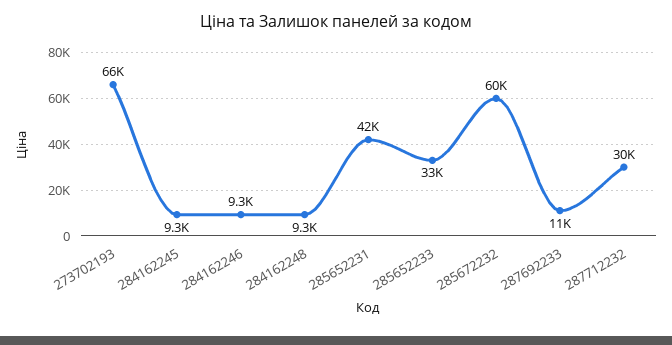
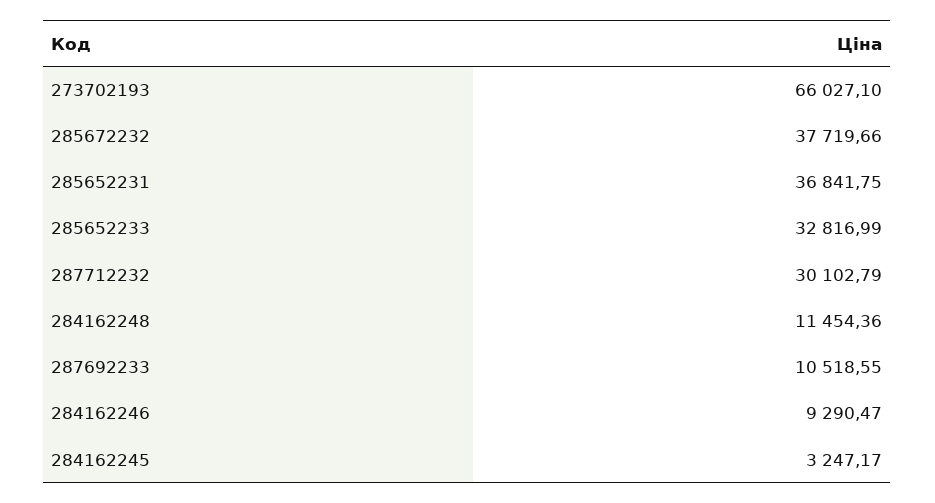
  {
    "273702193": 66027.1,
-   "284162245": 9300,
+   "284162245": 3247.17,
    "284162246": 9290.47,
-   "284162248": 9300,
+   "284162248": 11454.36,
-   "285652231": 42000,
+   "285652231": 36841.75,
    "285652233": 32816.99,
-   "285672232": 60000,
+   "285672232": 37719.66,
    "287692233": 10518.55,
    "287712232": 30102.79
  }

